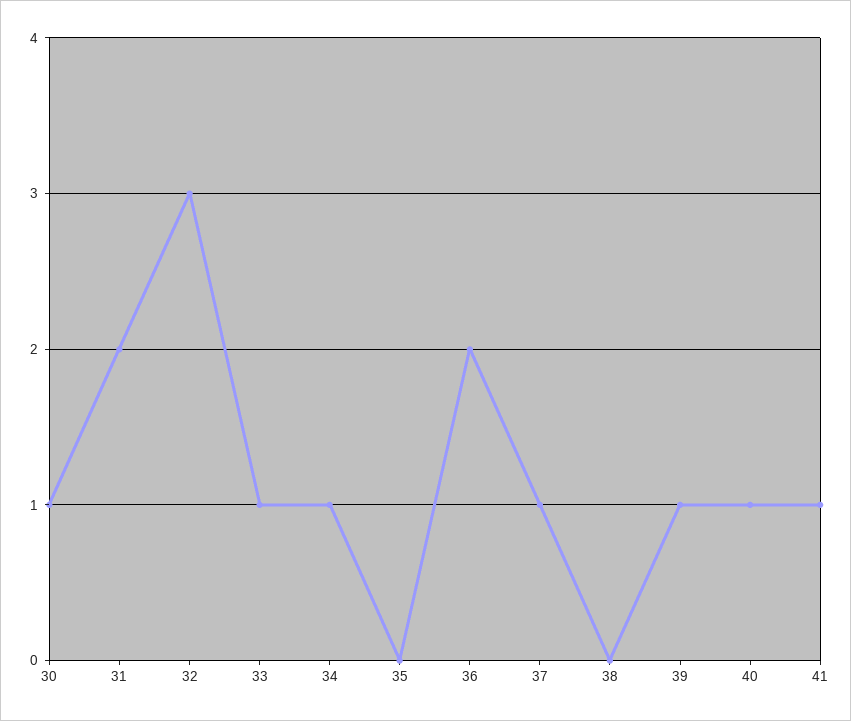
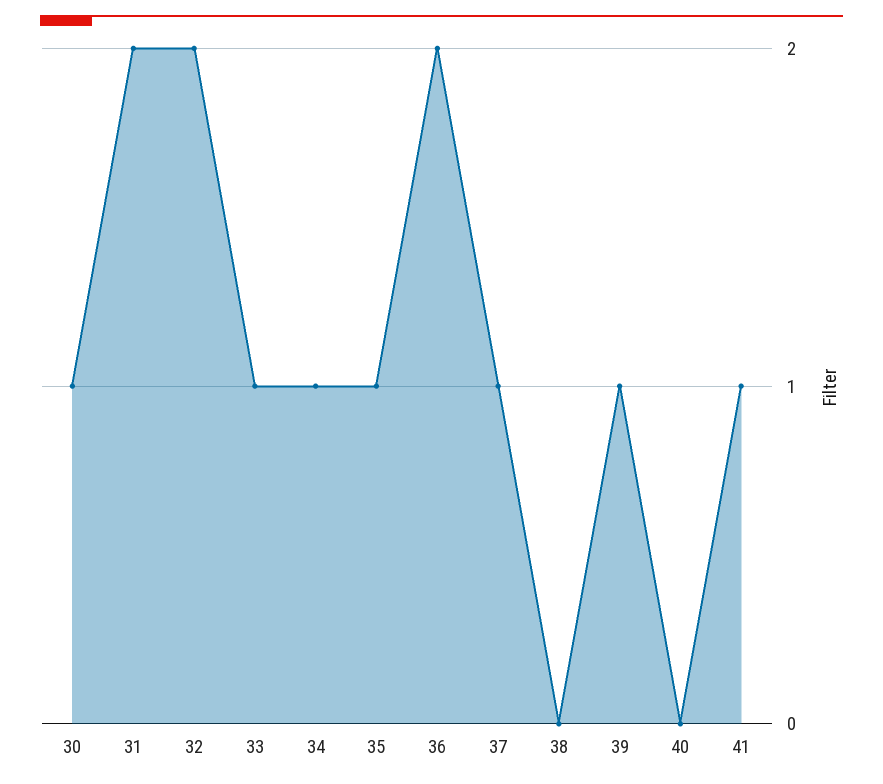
  {
    "30": 1,
    "31": 2,
-   "32": 3,
+   "32": 2,
    "33": 1,
    "34": 1,
-   "35": 0,
+   "35": 1,
    "36": 2,
    "37": 1,
    "38": 0,
    "39": 1,
-   "40": 1,
+   "40": 0,
    "41": 1
  }

